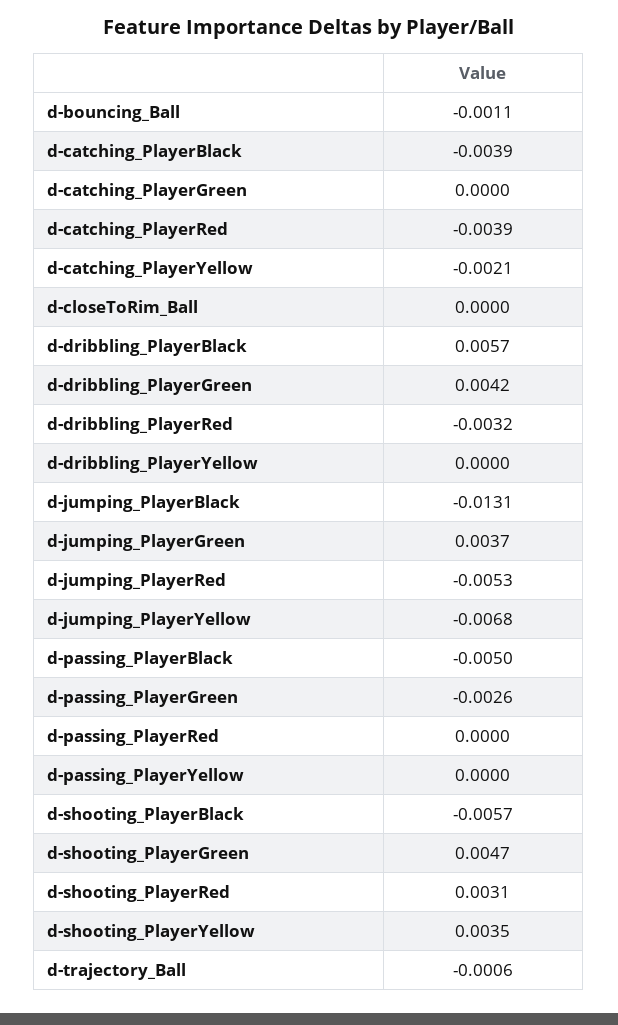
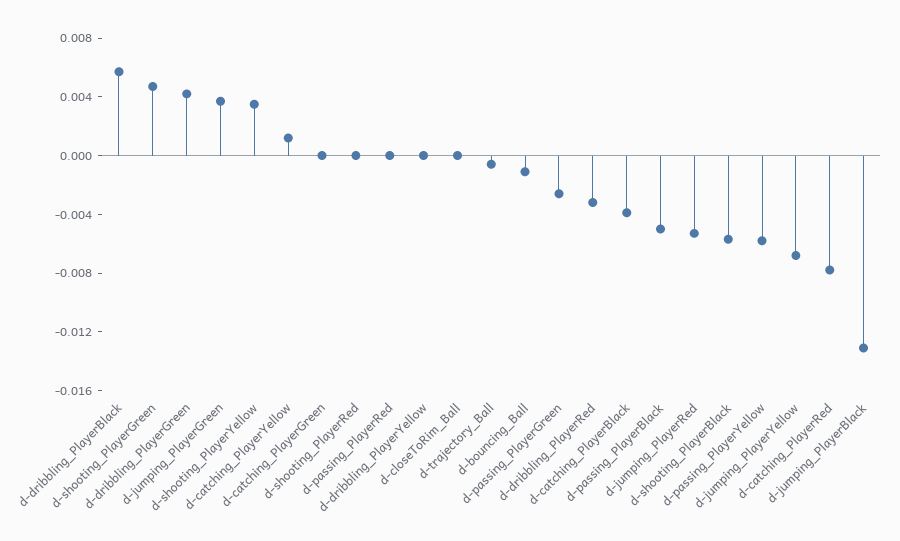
  {
    "d-bouncing_Ball": -0.0011,
    "d-catching_PlayerBlack": -0.0039,
    "d-catching_PlayerGreen": 0,
-   "d-catching_PlayerRed": -0.0039,
+   "d-catching_PlayerRed": -0.008,
-   "d-catching_PlayerYellow": -0.0021,
+   "d-catching_PlayerYellow": 0.001,
    "d-closeToRim_Ball": 0,
    "d-dribbling_PlayerBlack": 0.0057,
    "d-dribbling_PlayerGreen": 0.0042,
    "d-dribbling_PlayerRed": -0.0032,
    "d-dribbling_PlayerYellow": 0,
    "d-jumping_PlayerBlack": -0.0131,
    "d-jumping_PlayerGreen": 0.0037,
    "d-jumping_PlayerRed": -0.0053,
    "d-jumping_PlayerYellow": -0.0068,
    "d-passing_PlayerBlack": -0.005,
    "d-passing_PlayerGreen": -0.0026,
    "d-passing_PlayerRed": 0,
-   "d-passing_PlayerYellow": 0,
+   "d-passing_PlayerYellow": -0.006,
    "d-shooting_PlayerBlack": -0.0057,
    "d-shooting_PlayerGreen": 0.0047,
-   "d-shooting_PlayerRed": 0.0031,
+   "d-shooting_PlayerRed": 0,
    "d-shooting_PlayerYellow": 0.0035,
    "d-trajectory_Ball": -0.0006
  }

